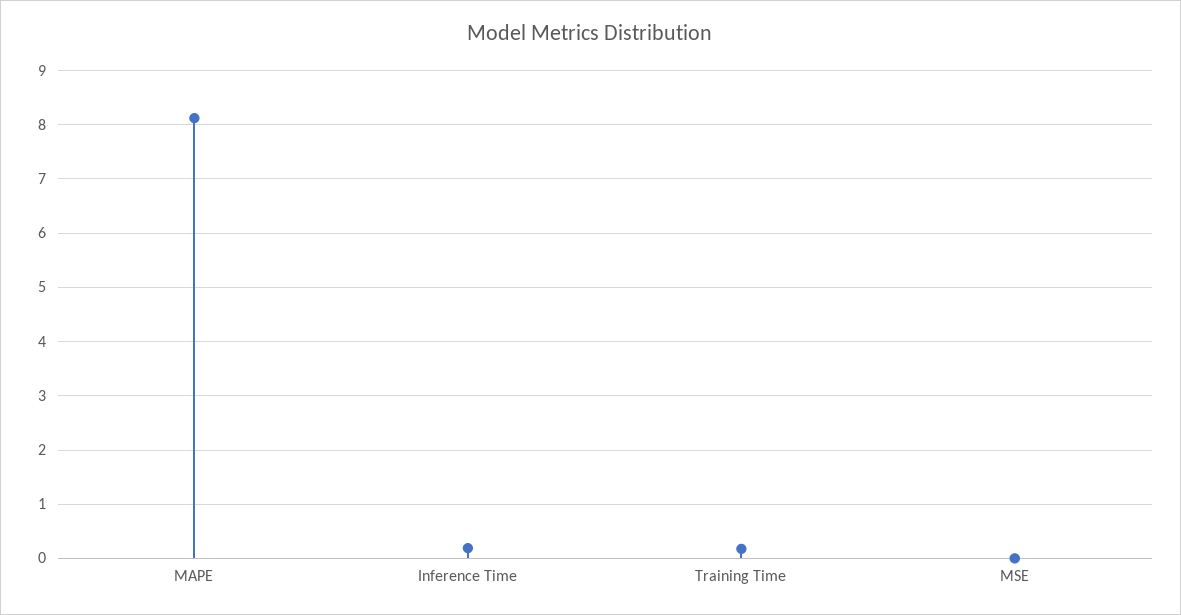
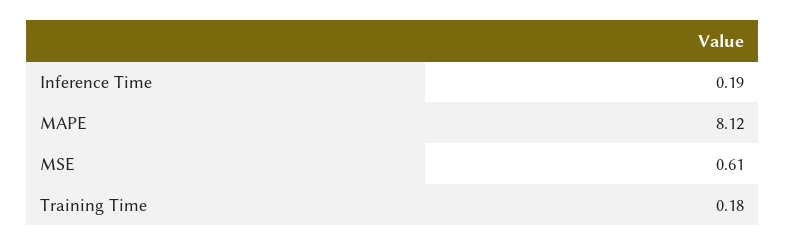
  {
    "MAPE": 8.12,
    "Inference Time": 0.19,
    "Training Time": 0.18,
-   "MSE": 0
+   "MSE": 0.61
  }

